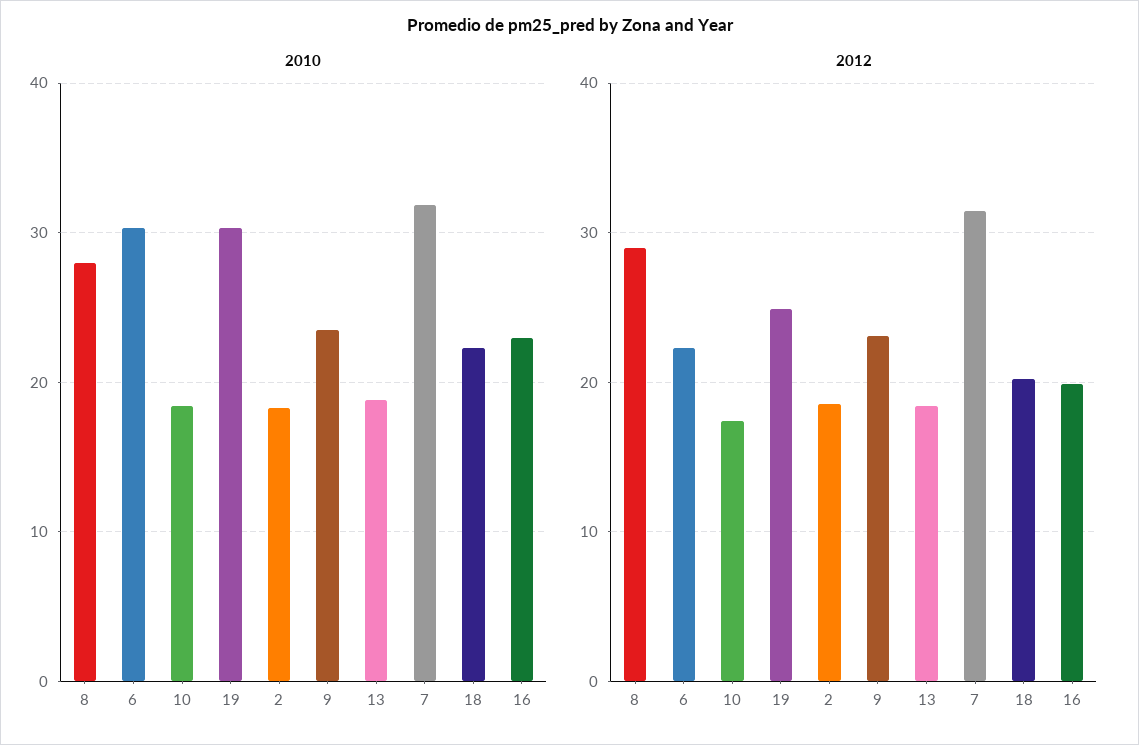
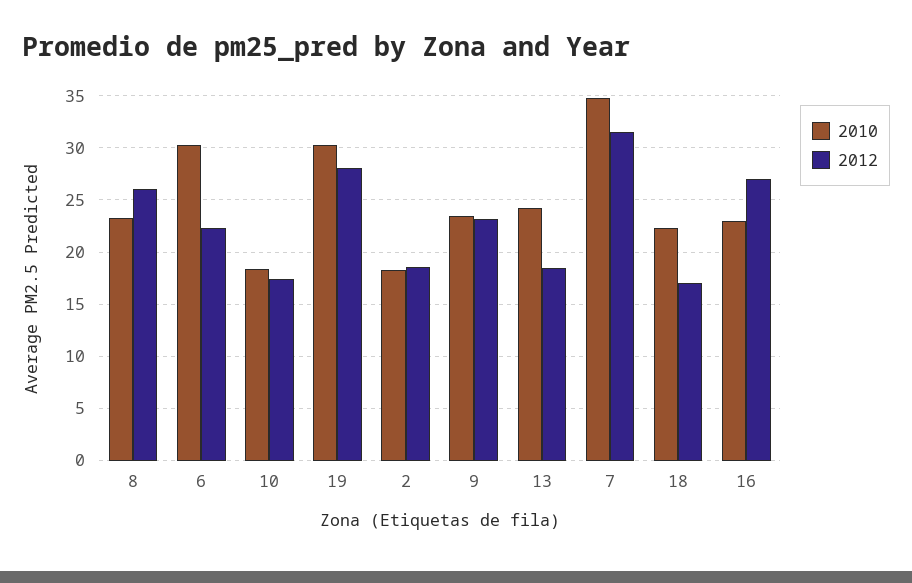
  {
    "2010": {
-     "8": 28,
+     "8": 23,
      "6": 30,
      "10": 18,
      "19": 30,
      "2": 18,
      "9": 23,
-     "13": 19,
+     "13": 24,
-     "7": 32,
+     "7": 35,
      "18": 22,
      "16": 23
    },
    "2012": {
-     "8": 29,
+     "8": 26,
      "6": 22,
      "10": 17,
-     "19": 25,
+     "19": 28,
      "2": 19,
      "9": 23,
      "13": 18,
      "7": 31,
-     "18": 20,
+     "18": 17,
-     "16": 20
+     "16": 27
    }
  }

